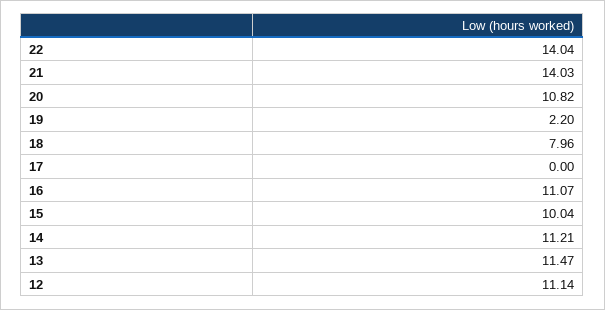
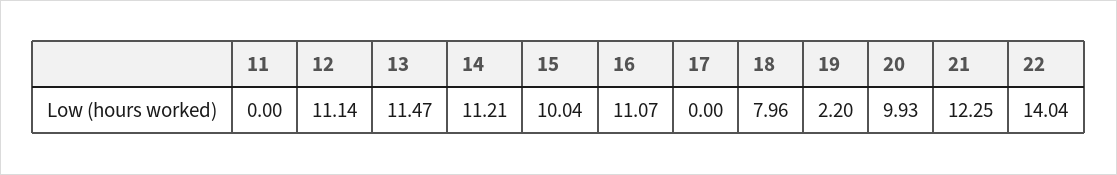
  {
    "22": 14.04,
-   "21": 14.03,
+   "21": 12.25,
-   "20": 10.82,
+   "20": 9.93,
    "19": 2.2,
    "18": 7.96,
    "17": 0,
    "16": 11.07,
    "15": 10.04,
    "14": 11.21,
    "13": 11.47,
-   "12": 11.14
+   "12": 11.14,
+   "11": 0
  }

